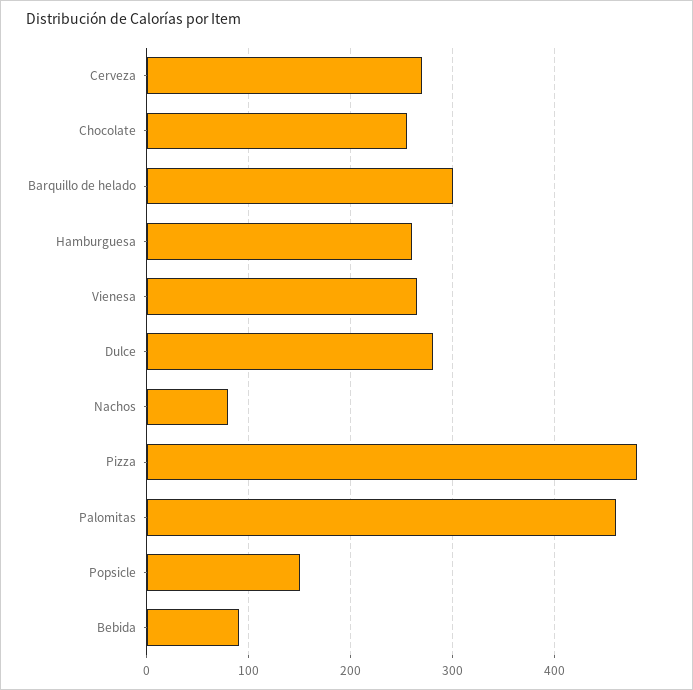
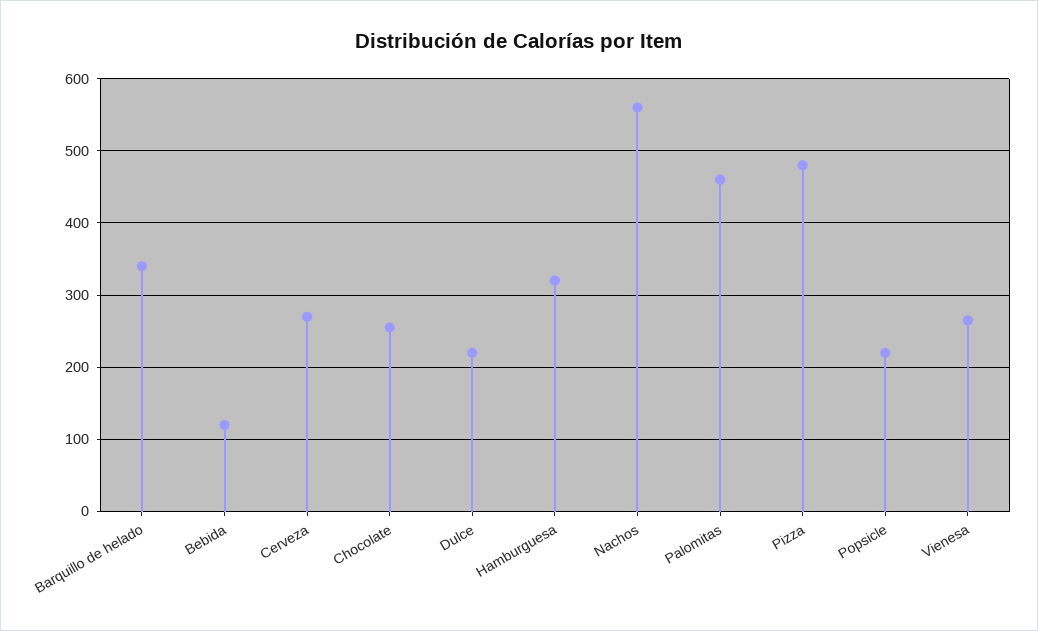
  {
    "Cerveza": 270,
    "Chocolate": 260,
-   "Barquillo de helado": 300,
+   "Barquillo de helado": 340,
-   "Hamburguesa": 260,
+   "Hamburguesa": 320,
    "Vienesa": 270,
-   "Dulce": 280,
+   "Dulce": 220,
-   "Nachos": 80,
+   "Nachos": 560,
    "Pizza": 480,
    "Palomitas": 460,
-   "Popsicle": 150,
+   "Popsicle": 220,
-   "Bebida": 90
+   "Bebida": 120
  }

